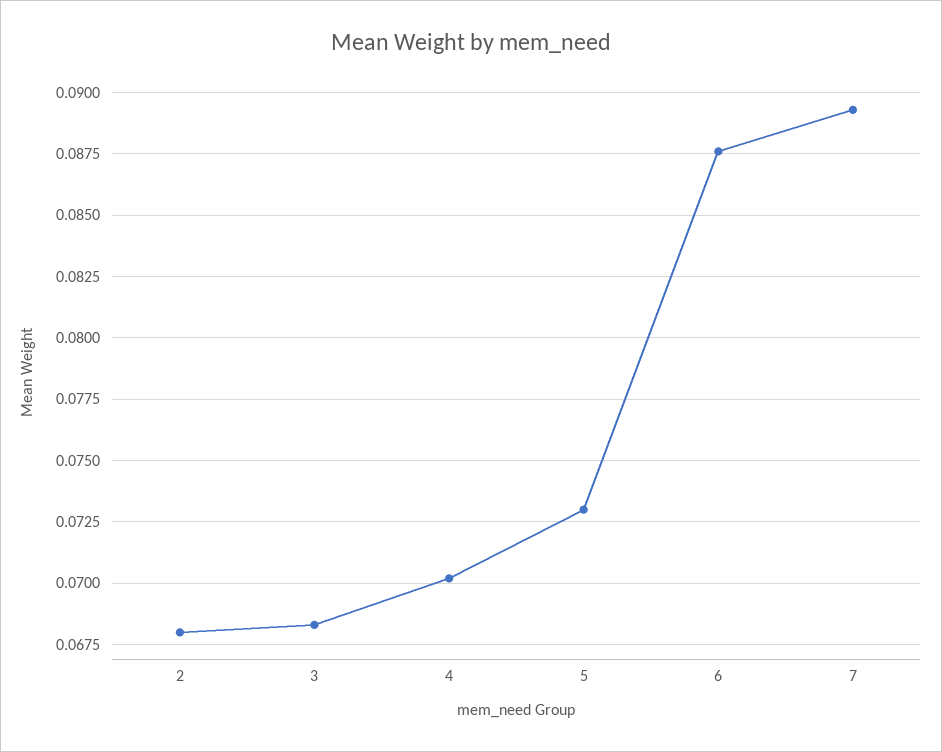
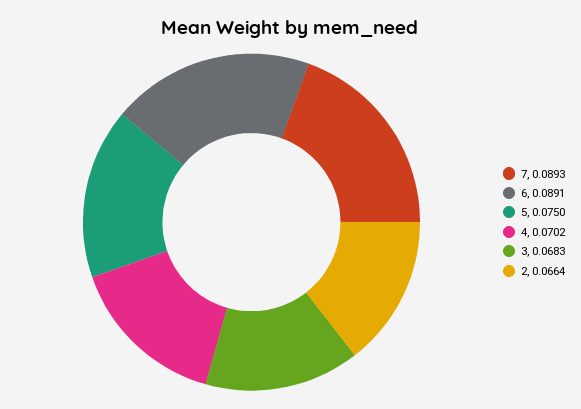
  {
-   "2": 0.068,
+   "2": 0.0664,
    "3": 0.0683,
    "4": 0.0702,
-   "5": 0.073,
+   "5": 0.075,
-   "6": 0.0875,
+   "6": 0.0891,
    "7": 0.0893
  }

